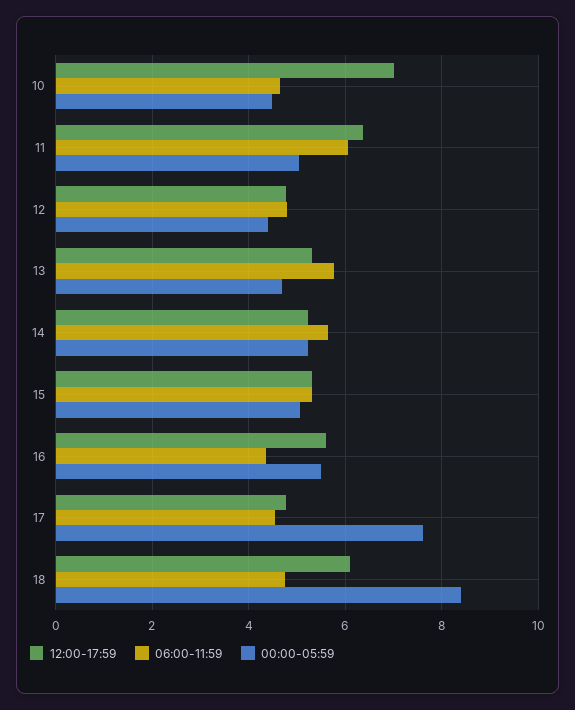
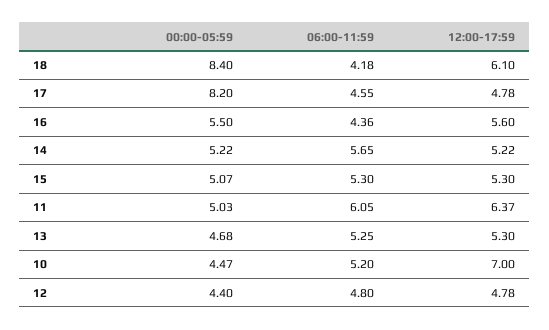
  {
    "12:00-17:59": {
      "10": 7,
      "11": 6.37,
      "12": 4.78,
      "13": 5.3,
      "14": 5.22,
      "15": 5.3,
      "16": 5.6,
      "17": 4.78,
      "18": 6.1
    },
    "06:00-11:59": {
-     "10": 4.6,
+     "10": 5.2,
      "11": 6.05,
      "12": 4.8,
-     "13": 5.8,
+     "13": 5.25,
      "14": 5.65,
      "15": 5.3,
      "16": 4.36,
      "17": 4.55,
-     "18": 4.8
+     "18": 4.18
    },
    "00:00-05:59": {
      "10": 4.47,
      "11": 5.03,
      "12": 4.4,
      "13": 4.68,
      "14": 5.22,
      "15": 5.07,
      "16": 5.5,
-     "17": 7.6,
+     "17": 8.2,
      "18": 8.4
    }
  }

